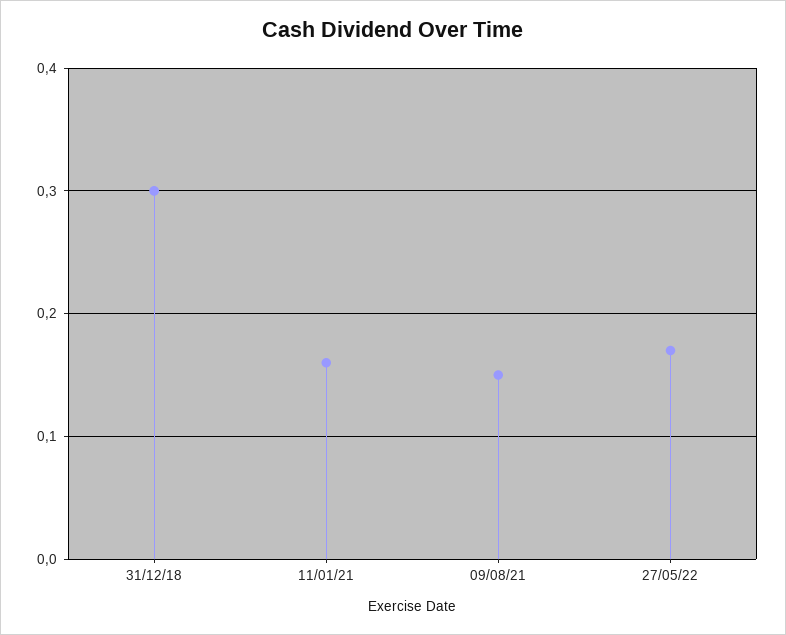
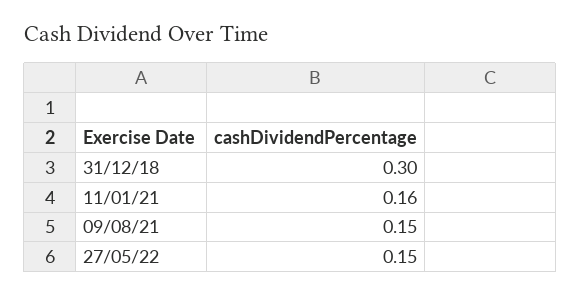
  {
    "31/12/18": 0.3,
    "11/01/21": 0.16,
    "09/08/21": 0.15,
-   "27/05/22": 0.17
+   "27/05/22": 0.15
  }

